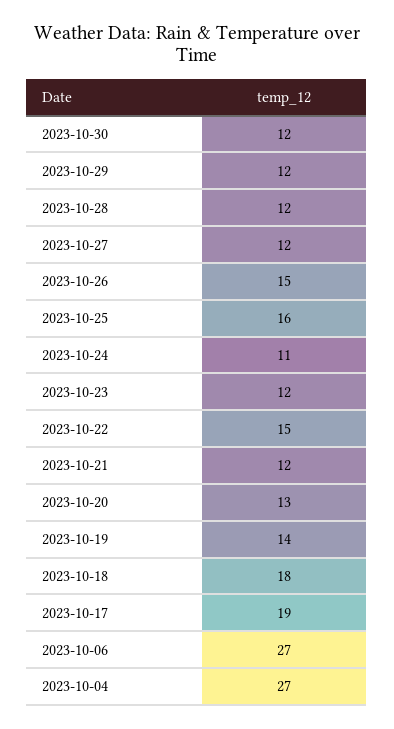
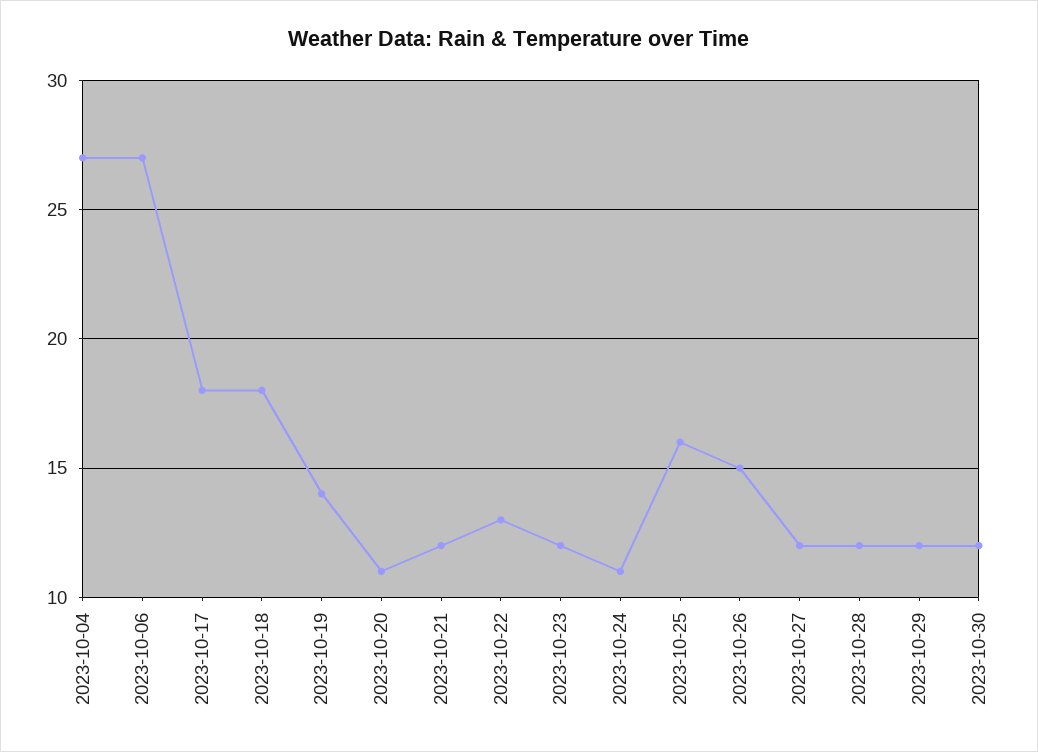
  {
    "2023-10-30": 12,
    "2023-10-29": 12,
    "2023-10-28": 12,
    "2023-10-27": 12,
    "2023-10-26": 15,
    "2023-10-25": 16,
    "2023-10-24": 11,
    "2023-10-23": 12,
-   "2023-10-22": 15,
+   "2023-10-22": 13,
    "2023-10-21": 12,
-   "2023-10-20": 13,
+   "2023-10-20": 11,
    "2023-10-19": 14,
    "2023-10-18": 18,
-   "2023-10-17": 19,
+   "2023-10-17": 18,
    "2023-10-06": 27,
    "2023-10-04": 27
  }

